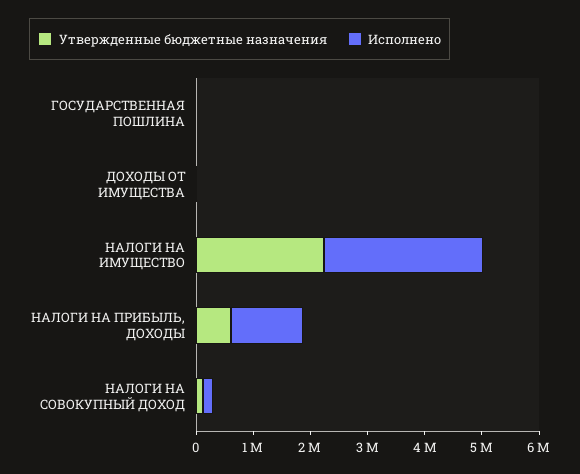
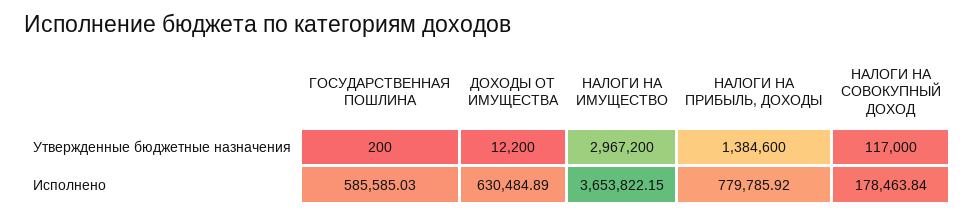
  {
    "Утвержденные бюджетные назначения": {
      "ГОСУДАРСТВЕННАЯ ПОШЛИНА": 200,
      "ДОХОДЫ ОТ ИМУЩЕСТВА": 12200,
-     "НАЛОГИ НА ИМУЩЕСТВО": 2200000,
+     "НАЛОГИ НА ИМУЩЕСТВО": 2967200,
-     "НАЛОГИ НА ПРИБЫЛЬ, ДОХОДЫ": 600000,
+     "НАЛОГИ НА ПРИБЫЛЬ, ДОХОДЫ": 1384600,
      "НАЛОГИ НА СОВОКУПНЫЙ ДОХОД": 117000
    },
    "Исполнено": {
-     "ГОСУДАРСТВЕННАЯ ПОШЛИНА": 0,
+     "ГОСУДАРСТВЕННАЯ ПОШЛИНА": 585585.03,
-     "ДОХОДЫ ОТ ИМУЩЕСТВА": 0,
+     "ДОХОДЫ ОТ ИМУЩЕСТВА": 630484.89,
-     "НАЛОГИ НА ИМУЩЕСТВО": 2800000,
+     "НАЛОГИ НА ИМУЩЕСТВО": 3653822.15,
-     "НАЛОГИ НА ПРИБЫЛЬ, ДОХОДЫ": 1200000,
+     "НАЛОГИ НА ПРИБЫЛЬ, ДОХОДЫ": 779785.92,
      "НАЛОГИ НА СОВОКУПНЫЙ ДОХОД": 178463.84
    }
  }

